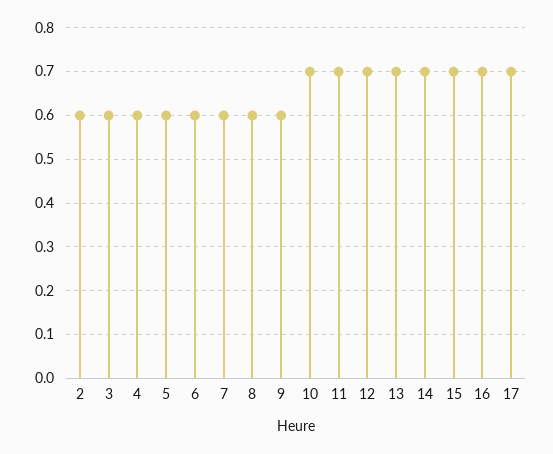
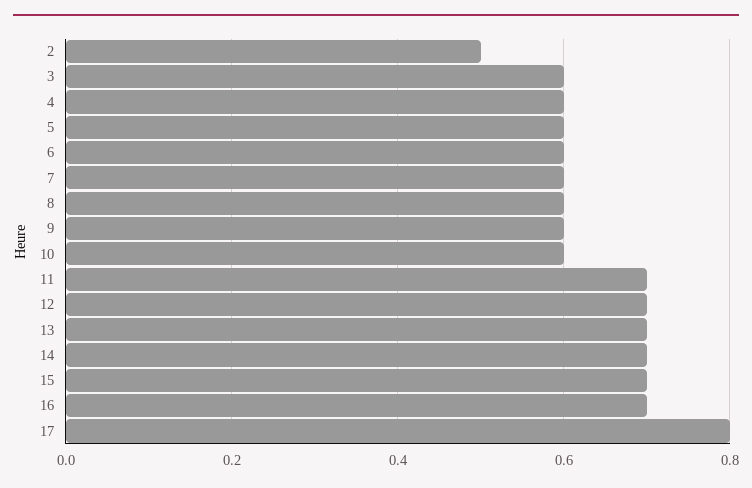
  {
-   "2": 0.6,
+   "2": 0.5,
    "3": 0.6,
    "4": 0.6,
    "5": 0.6,
    "6": 0.6,
    "7": 0.6,
    "8": 0.6,
    "9": 0.6,
-   "10": 0.7,
+   "10": 0.6,
    "11": 0.7,
    "12": 0.7,
    "13": 0.7,
    "14": 0.7,
    "15": 0.7,
    "16": 0.7,
-   "17": 0.7
+   "17": 0.8
  }

